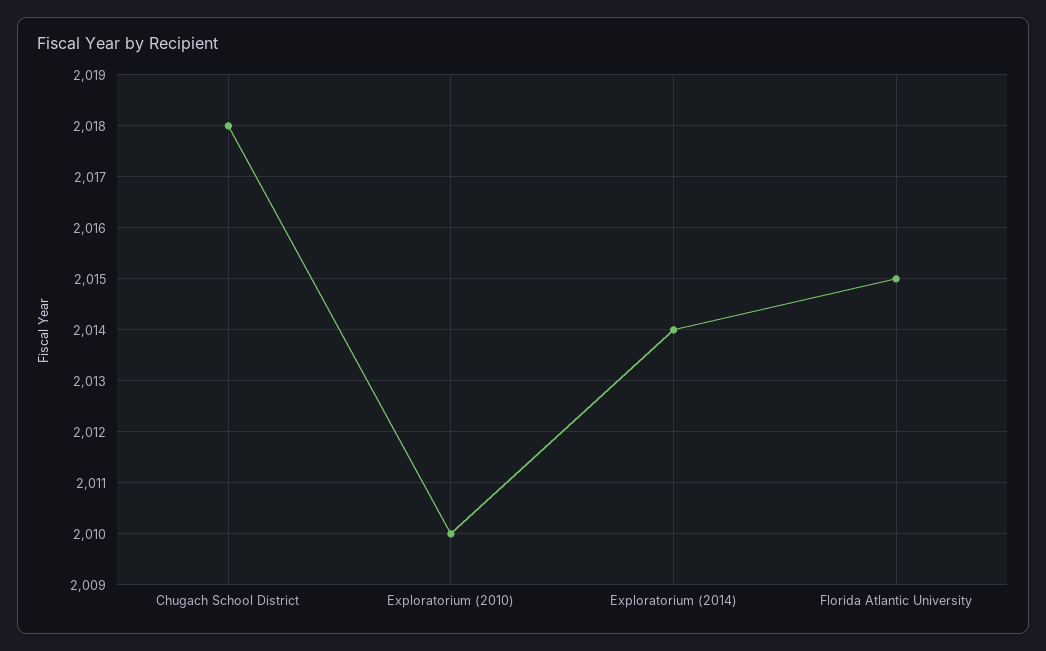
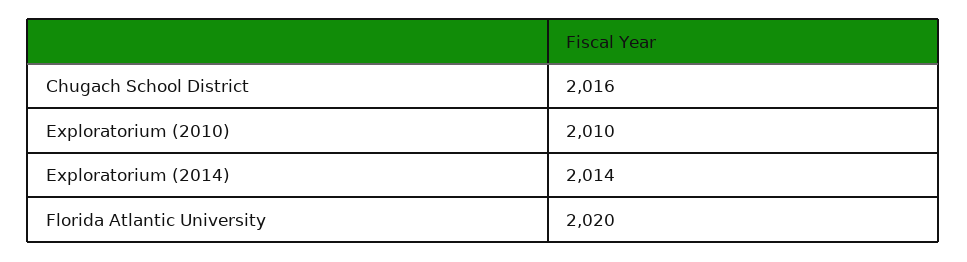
  {
-   "Chugach School District": 2018,
+   "Chugach School District": 2016,
    "Exploratorium (2010)": 2010,
    "Exploratorium (2014)": 2014,
-   "Florida Atlantic University": 2015
+   "Florida Atlantic University": 2020
  }

